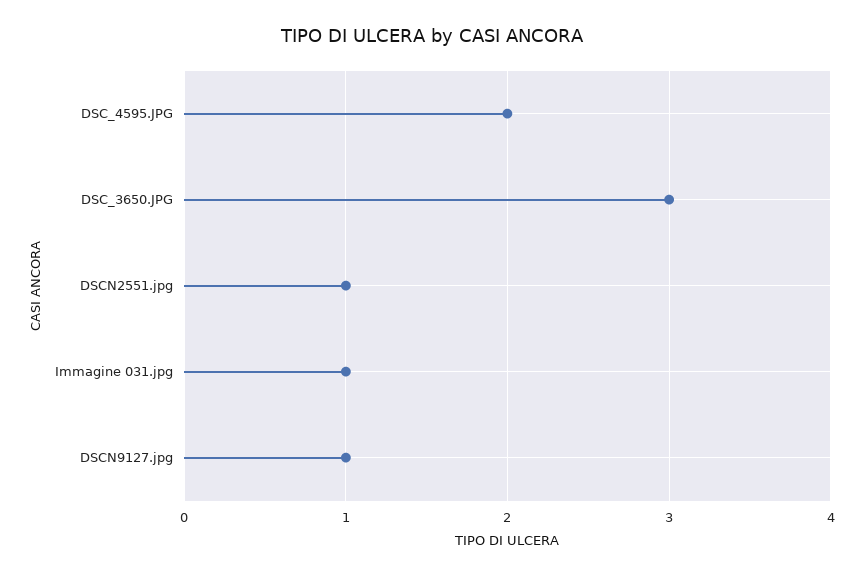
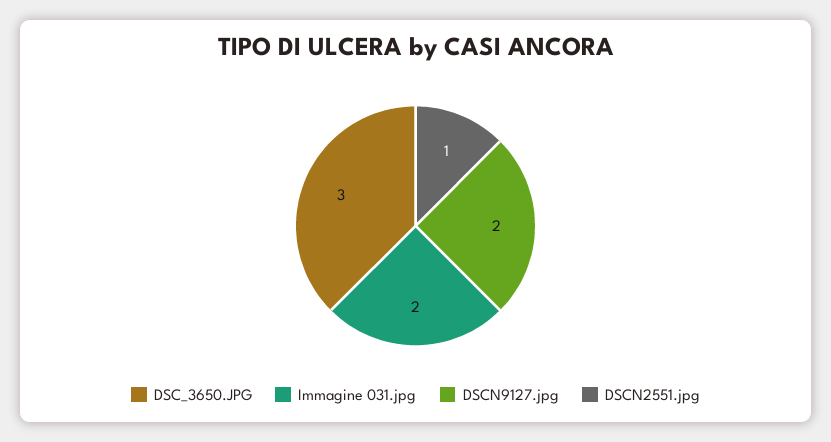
  {
-   "DSC_4595.JPG": 2,
    "DSC_3650.JPG": 3,
    "DSCN2551.jpg": 1,
-   "Immagine 031.jpg": 1,
+   "Immagine 031.jpg": 2,
-   "DSCN9127.jpg": 1
+   "DSCN9127.jpg": 2
  }

